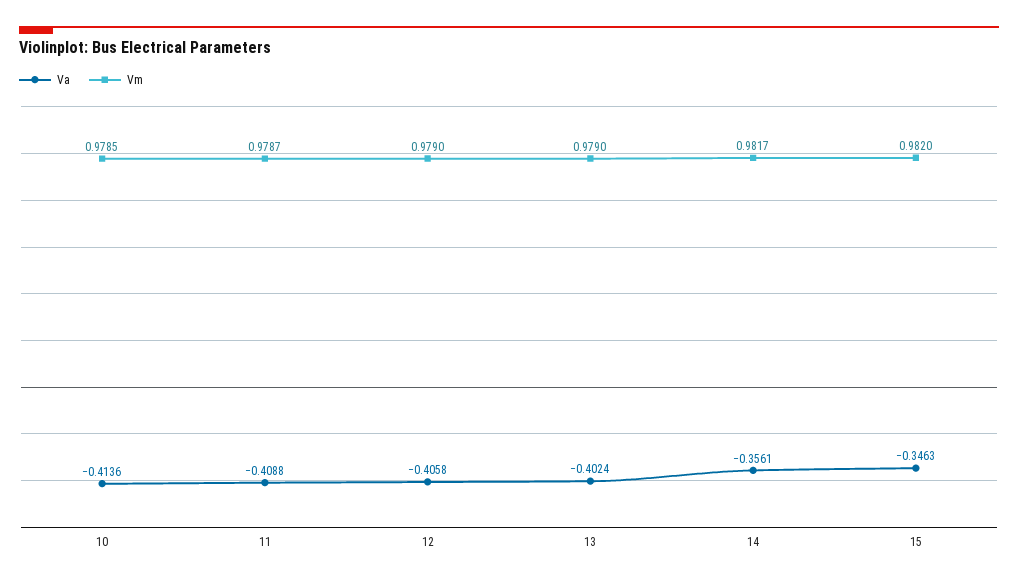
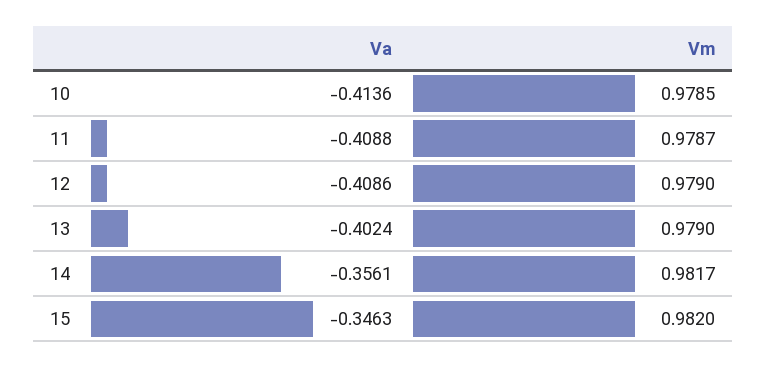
  {
    "Va": {
      "10": -0.4136,
      "11": -0.4088,
-     "12": -0.4058,
+     "12": -0.4086,
      "13": -0.4024,
      "14": -0.3561,
      "15": -0.3463
    },
    "Vm": {
      "10": 0.9785,
      "11": 0.9787,
      "12": 0.979,
      "13": 0.979,
      "14": 0.9817,
      "15": 0.982
    }
  }

